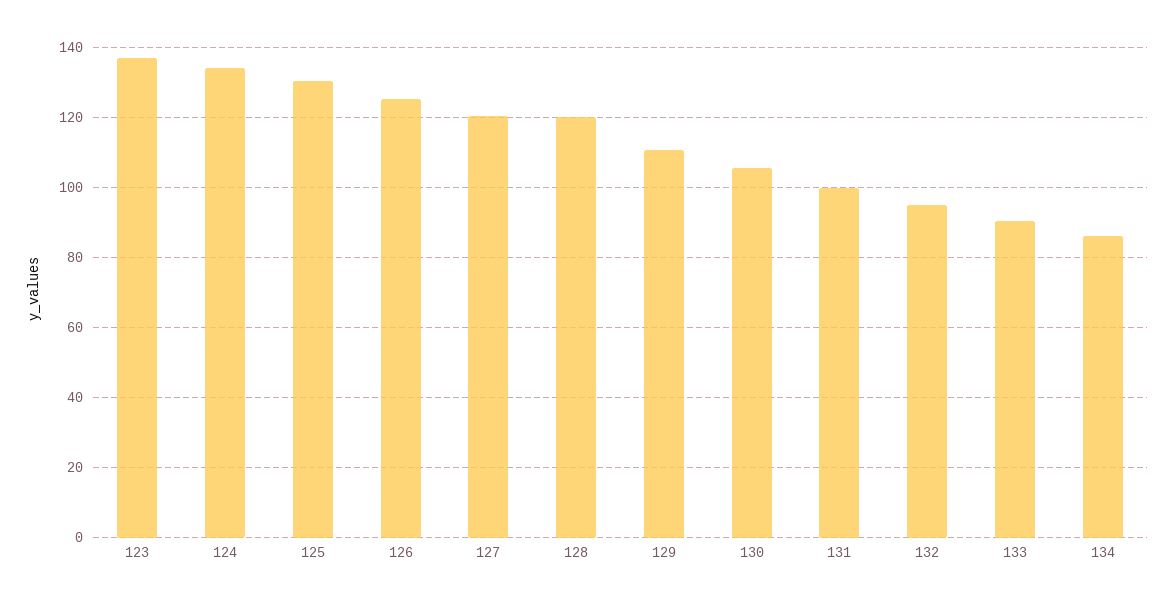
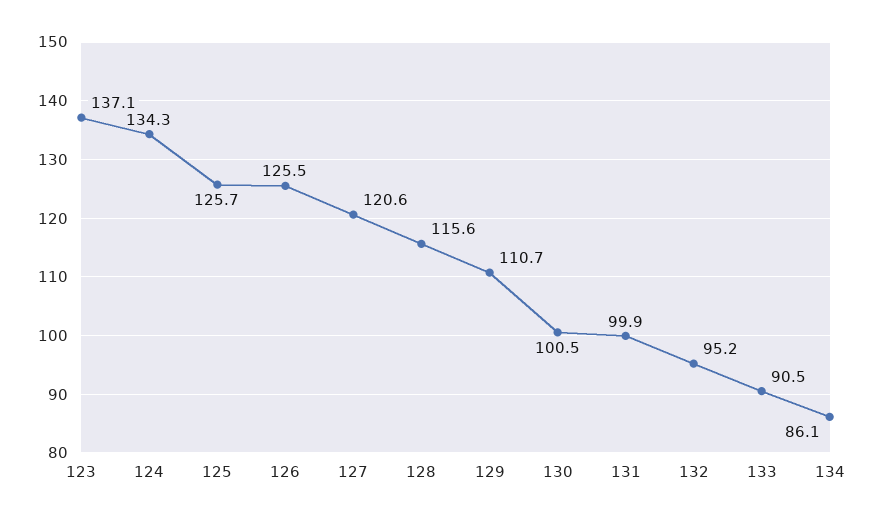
  {
    "123": 137.1,
    "124": 134.3,
-   "125": 130,
+   "125": 125.7,
    "126": 125.5,
    "127": 120.6,
-   "128": 120,
+   "128": 115.6,
    "129": 110.7,
-   "130": 106,
+   "130": 100.5,
    "131": 99.9,
    "132": 95.2,
    "133": 90.5,
    "134": 86.1
  }

